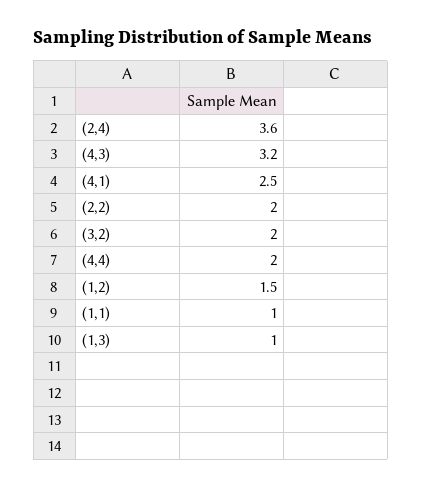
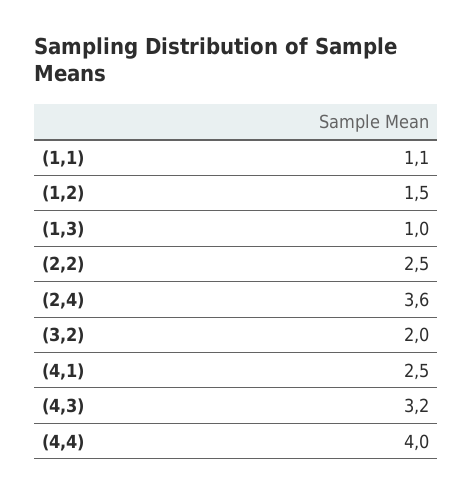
  {
    "(2,4)": 3.6,
    "(4,3)": 3.2,
    "(4,1)": 2.5,
-   "(2,2)": 2,
+   "(2,2)": 2.5,
    "(3,2)": 2,
-   "(4,4)": 2,
+   "(4,4)": 4,
    "(1,2)": 1.5,
-   "(1,1)": 1,
+   "(1,1)": 1.1,
    "(1,3)": 1
  }

